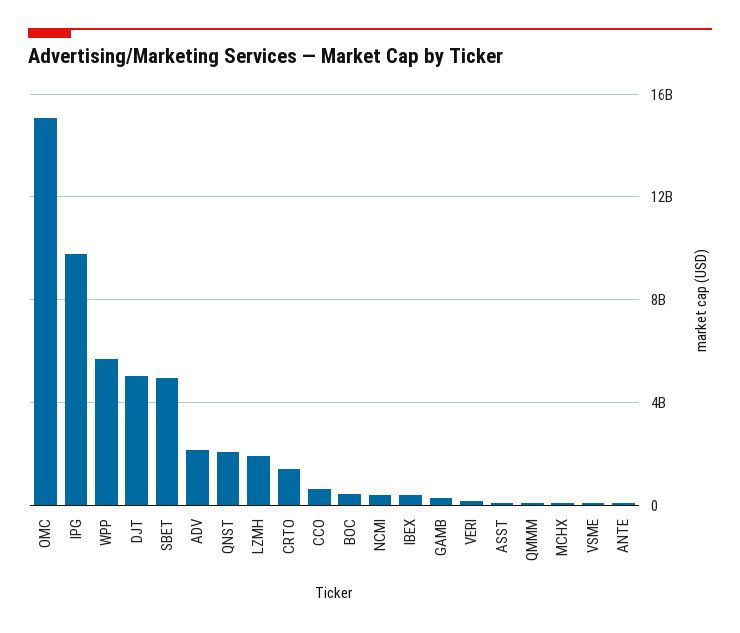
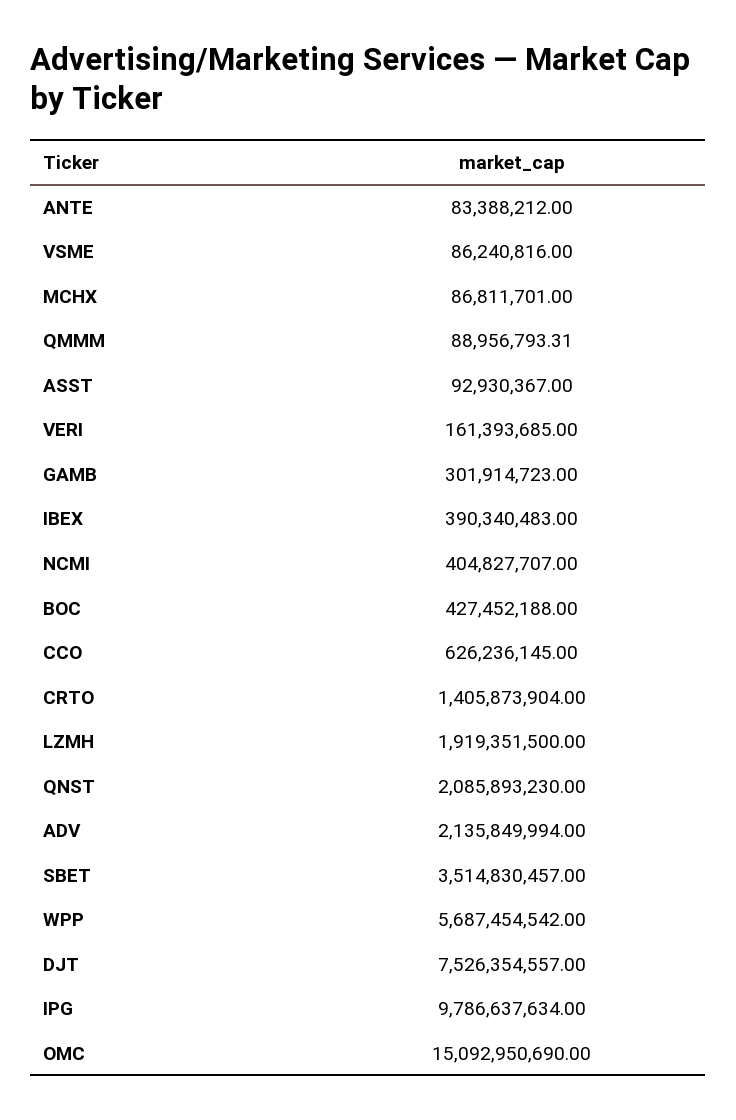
  {
    "OMC": 15092950690,
    "IPG": 9786637634,
    "WPP": 5687454542,
-   "DJT": 5000000000,
+   "DJT": 7526354557,
-   "SBET": 5000000000,
+   "SBET": 3514830457,
    "ADV": 2135849994,
    "QNST": 2085893230,
    "LZMH": 1919351500,
    "CRTO": 1405873904,
    "CCO": 626236145,
    "BOC": 427452188,
    "NCMI": 404827707,
    "IBEX": 390340483,
    "GAMB": 301914723,
    "VERI": 161393685,
    "ASST": 92930367,
    "QMMM": 88956793.31,
    "MCHX": 86811701,
    "VSME": 86240816,
    "ANTE": 83388212
  }

